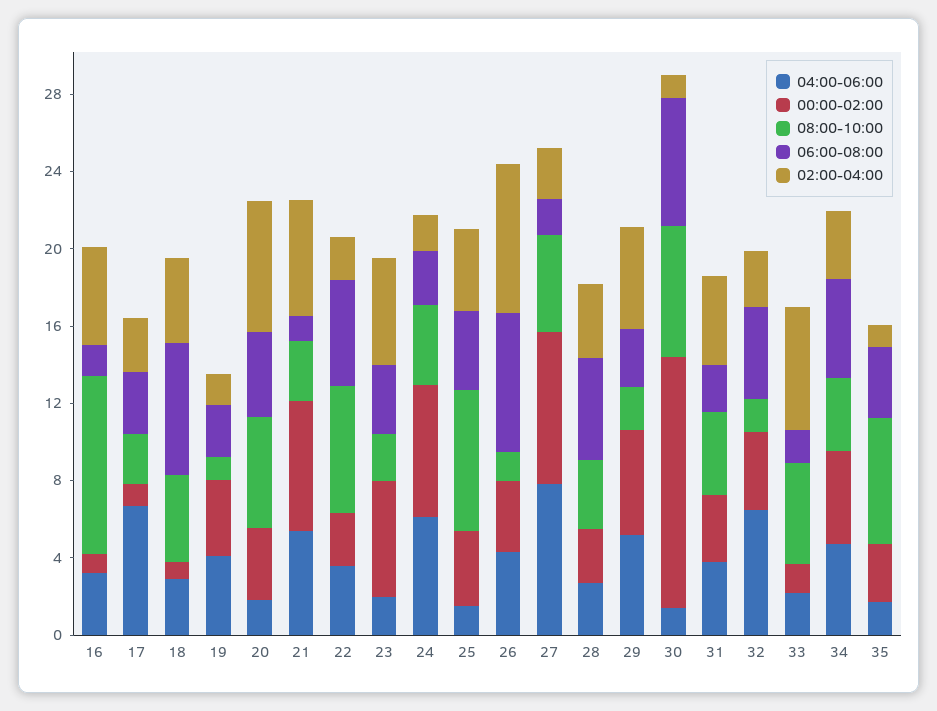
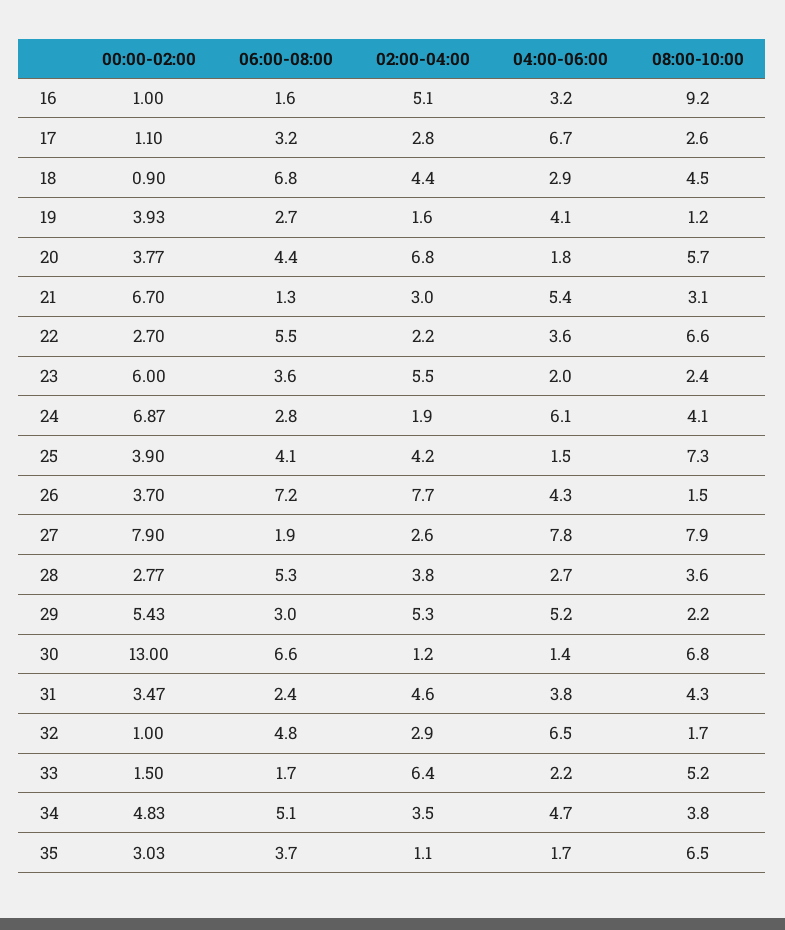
  {
    "04:00-06:00": {
      "16": 3.2,
      "17": 6.7,
      "18": 2.9,
      "19": 4.1,
      "20": 1.8,
      "21": 5.4,
      "22": 3.6,
      "23": 2,
      "24": 6.1,
      "25": 1.5,
      "26": 4.3,
      "27": 7.8,
      "28": 2.7,
      "29": 5.2,
      "30": 1.4,
      "31": 3.8,
      "32": 6.5,
      "33": 2.2,
      "34": 4.7,
      "35": 1.7
    },
    "00:00-02:00": {
      "16": 1,
      "17": 1.1,
      "18": 0.9,
      "19": 3.93,
      "20": 3.77,
      "21": 6.7,
      "22": 2.7,
      "23": 6,
      "24": 6.87,
      "25": 3.9,
      "26": 3.7,
      "27": 7.9,
      "28": 2.77,
      "29": 5.43,
      "30": 13,
      "31": 3.47,
-     "32": 4,
+     "32": 1,
      "33": 1.5,
      "34": 4.83,
      "35": 3.03
    },
    "08:00-10:00": {
      "16": 9.2,
      "17": 2.6,
      "18": 4.5,
      "19": 1.2,
      "20": 5.7,
      "21": 3.1,
      "22": 6.6,
      "23": 2.4,
      "24": 4.1,
      "25": 7.3,
      "26": 1.5,
-     "27": 5,
+     "27": 7.9,
      "28": 3.6,
      "29": 2.2,
      "30": 6.8,
      "31": 4.3,
      "32": 1.7,
      "33": 5.2,
      "34": 3.8,
      "35": 6.5
    },
    "06:00-08:00": {
      "16": 1.6,
      "17": 3.2,
      "18": 6.8,
      "19": 2.7,
      "20": 4.4,
      "21": 1.3,
      "22": 5.5,
      "23": 3.6,
      "24": 2.8,
      "25": 4.1,
      "26": 7.2,
      "27": 1.9,
      "28": 5.3,
      "29": 3,
      "30": 6.6,
      "31": 2.4,
      "32": 4.8,
      "33": 1.7,
      "34": 5.1,
      "35": 3.7
    },
    "02:00-04:00": {
      "16": 5.1,
      "17": 2.8,
      "18": 4.4,
      "19": 1.6,
      "20": 6.8,
-     "21": 6,
+     "21": 3,
      "22": 2.2,
      "23": 5.5,
      "24": 1.9,
      "25": 4.2,
      "26": 7.7,
      "27": 2.6,
      "28": 3.8,
      "29": 5.3,
      "30": 1.2,
      "31": 4.6,
      "32": 2.9,
      "33": 6.4,
      "34": 3.5,
      "35": 1.1
    }
  }

